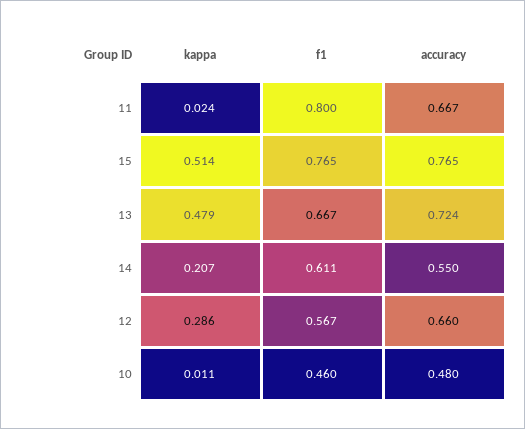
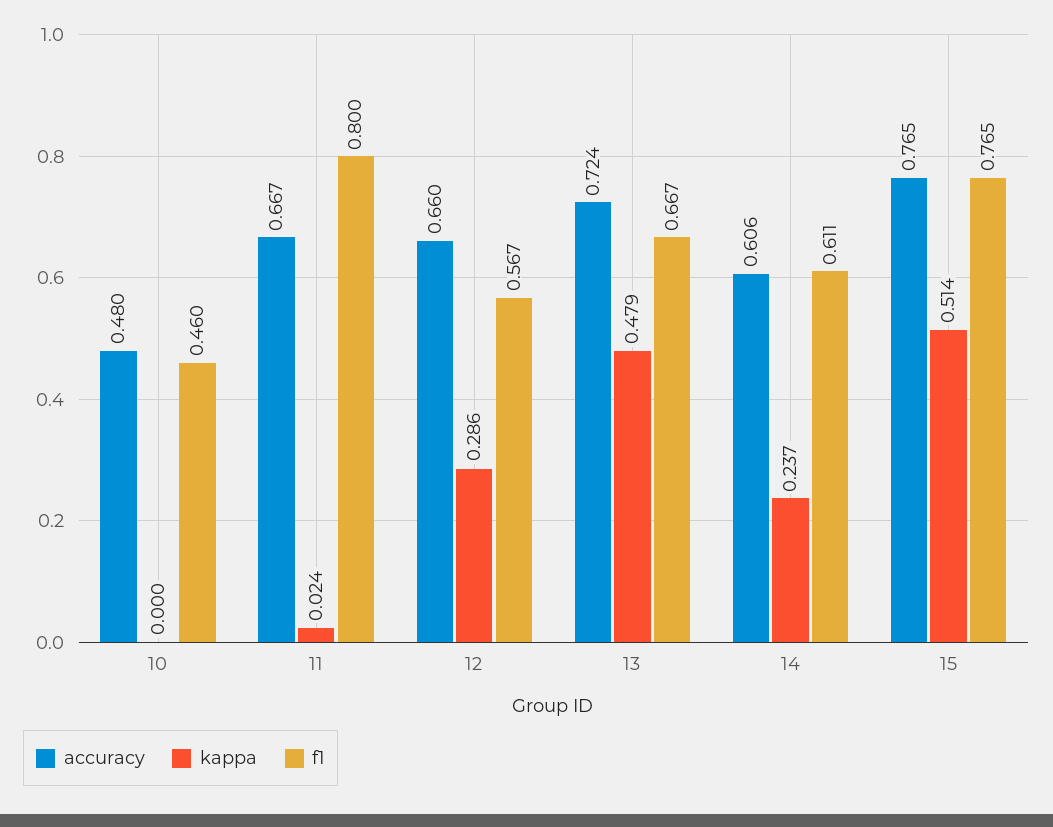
  {
    "kappa": {
      "11": 0.024,
      "15": 0.514,
      "13": 0.479,
-     "14": 0.207,
+     "14": 0.237,
      "12": 0.286,
-     "10": 0.011
+     "10": 0
    },
    "f1": {
      "11": 0.8,
      "15": 0.765,
      "13": 0.667,
      "14": 0.611,
      "12": 0.567,
      "10": 0.46
    },
    "accuracy": {
      "11": 0.667,
      "15": 0.765,
      "13": 0.724,
-     "14": 0.55,
+     "14": 0.606,
      "12": 0.66,
      "10": 0.48
    }
  }

